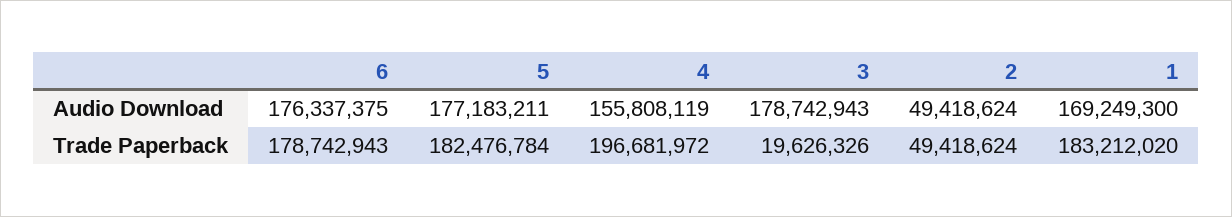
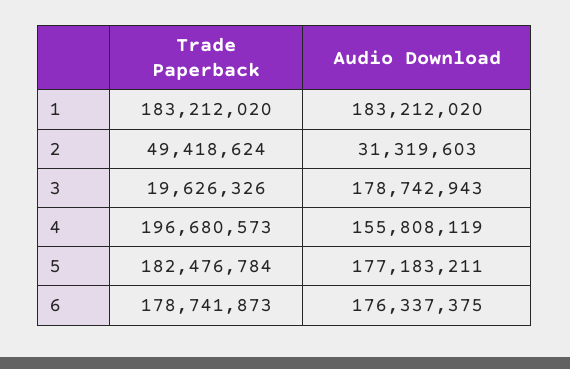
  {
    "6": {
      "Audio Download": 176337375,
-     "Trade Paperback": 178742943
+     "Trade Paperback": 178741873
    },
    "5": {
      "Audio Download": 177183211,
      "Trade Paperback": 182476784
    },
    "4": {
      "Audio Download": 155808119,
-     "Trade Paperback": 196681972
+     "Trade Paperback": 196680573
    },
    "3": {
      "Audio Download": 178742943,
      "Trade Paperback": 19626326
    },
    "2": {
-     "Audio Download": 49418624,
+     "Audio Download": 31319603,
      "Trade Paperback": 49418624
    },
    "1": {
-     "Audio Download": 169249300,
+     "Audio Download": 183212020,
      "Trade Paperback": 183212020
    }
  }

